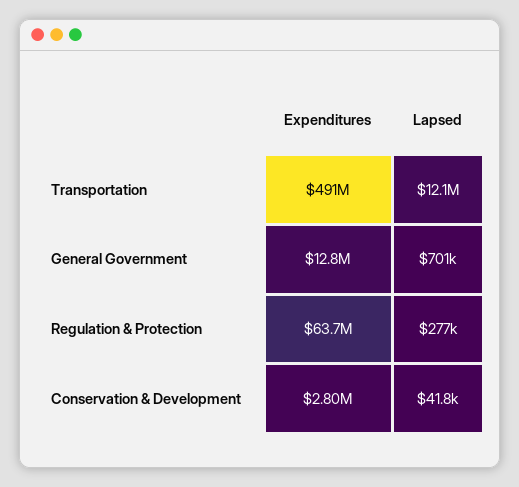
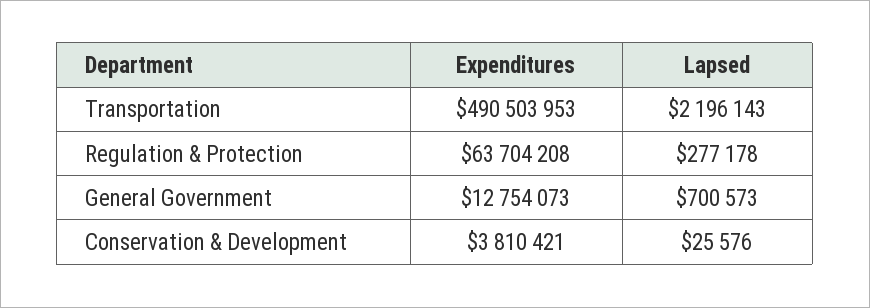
  {
    "Expenditures": {
      "Transportation": 490503953,
      "General Government": 12754073,
      "Regulation & Protection": 63704208,
-     "Conservation & Development": 2800000
+     "Conservation & Development": 3810421
    },
    "Lapsed": {
-     "Transportation": 12100000,
+     "Transportation": 2196143,
      "General Government": 700573,
      "Regulation & Protection": 277178,
-     "Conservation & Development": 41800
+     "Conservation & Development": 25576
    }
  }

